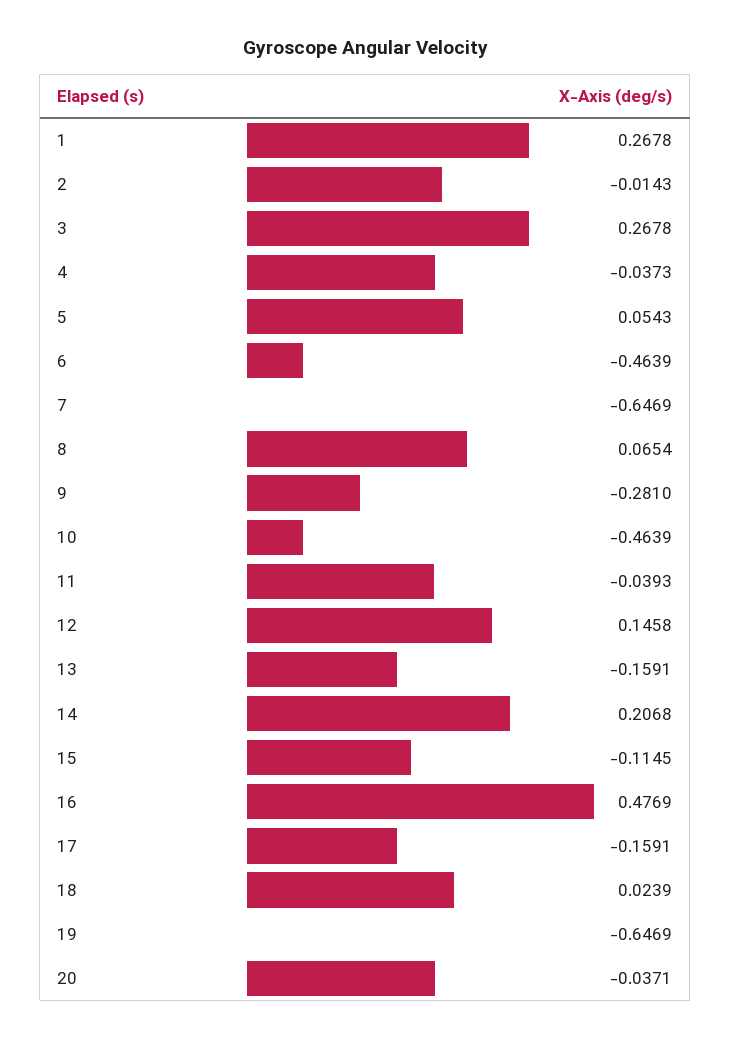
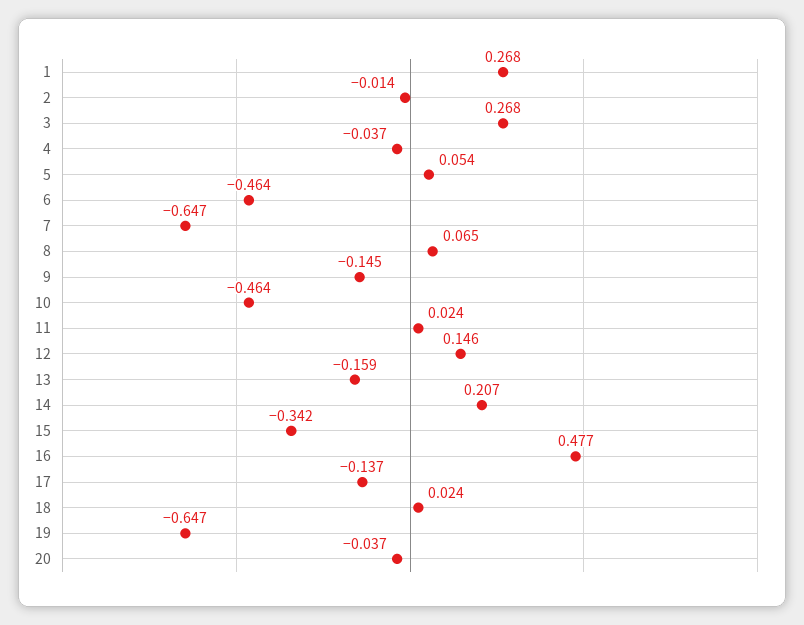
  {
    "1": 0.2678,
    "2": -0.0143,
    "3": 0.2678,
    "4": -0.0373,
    "5": 0.0543,
    "6": -0.4639,
    "7": -0.6469,
    "8": 0.0654,
-   "9": -0.281,
+   "9": -0.145,
    "10": -0.4639,
-   "11": -0.0393,
+   "11": 0.024,
    "12": 0.1458,
    "13": -0.1591,
    "14": 0.2068,
-   "15": -0.1145,
+   "15": -0.342,
    "16": 0.4769,
-   "17": -0.1591,
+   "17": -0.137,
    "18": 0.0239,
    "19": -0.6469,
    "20": -0.0371
  }

